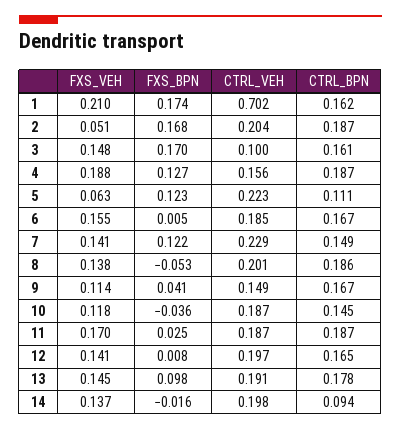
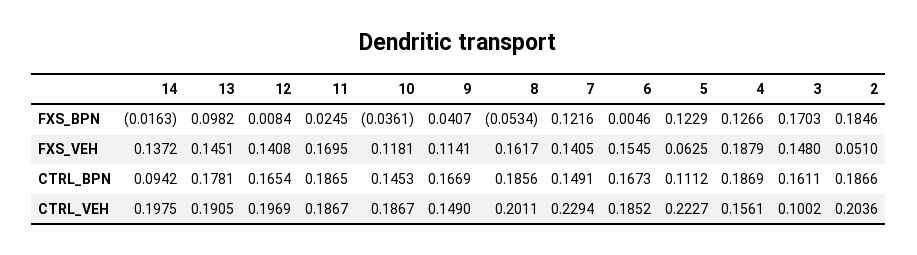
  {
    "FXS_VEH": {
-     "1": 0.21,
      "2": 0.051,
      "3": 0.148,
      "4": 0.1879,
      "5": 0.0625,
      "6": 0.1545,
      "7": 0.1405,
-     "8": 0.138,
+     "8": 0.1617,
      "9": 0.1141,
      "10": 0.1181,
      "11": 0.1695,
      "12": 0.1408,
      "13": 0.1451,
      "14": 0.1372
    },
    "FXS_BPN": {
-     "1": 0.174,
-     "2": 0.168,
+     "2": 0.1846,
      "3": 0.1703,
      "4": 0.1266,
      "5": 0.1229,
      "6": 0.0046,
      "7": 0.1216,
      "8": -0.0534,
      "9": 0.0407,
      "10": -0.0361,
      "11": 0.0245,
      "12": 0.0084,
      "13": 0.0982,
      "14": -0.0163
    },
    "CTRL_VEH": {
-     "1": 0.702,
      "2": 0.2036,
      "3": 0.1002,
      "4": 0.1561,
      "5": 0.2227,
      "6": 0.1852,
      "7": 0.2294,
      "8": 0.2011,
      "9": 0.149,
      "10": 0.1867,
      "11": 0.1867,
      "12": 0.1969,
      "13": 0.1905,
      "14": 0.1975
    },
    "CTRL_BPN": {
-     "1": 0.162,
      "2": 0.1866,
      "3": 0.1611,
      "4": 0.1869,
      "5": 0.1112,
      "6": 0.1673,
      "7": 0.1491,
      "8": 0.1856,
      "9": 0.1669,
      "10": 0.1453,
      "11": 0.1865,
      "12": 0.1654,
      "13": 0.1781,
      "14": 0.0942
    }
  }

